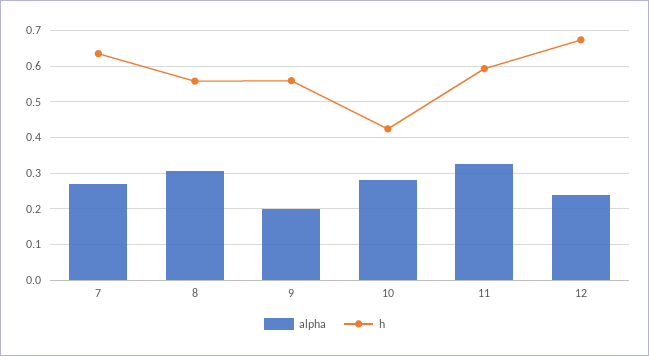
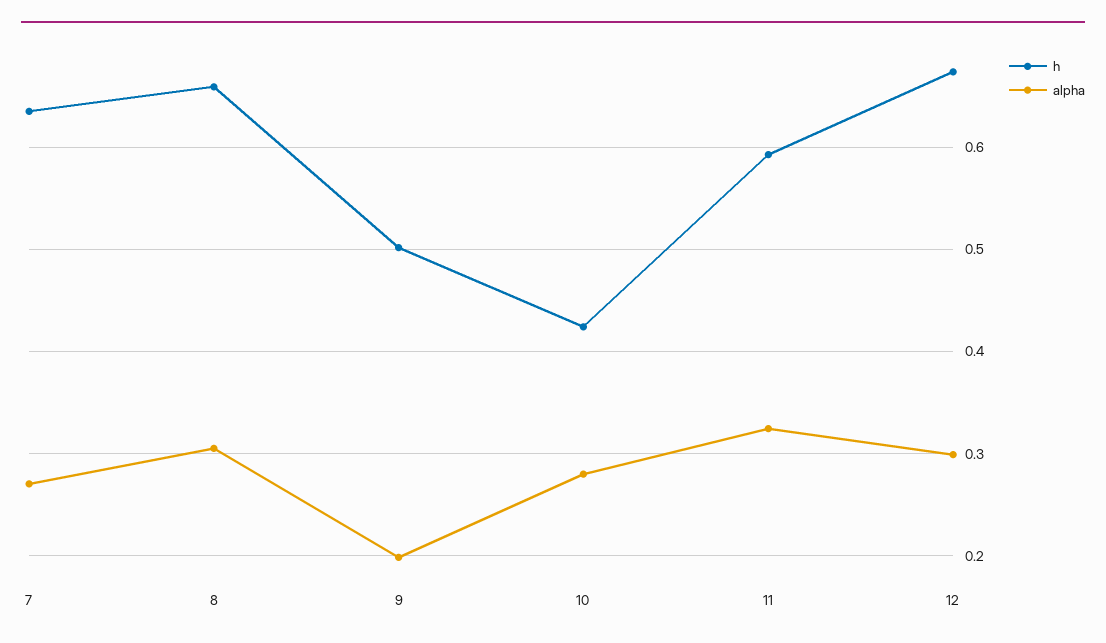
  {
    "alpha": {
      "7": 0.27,
      "8": 0.31,
      "9": 0.2,
      "10": 0.28,
      "11": 0.32,
-     "12": 0.24
+     "12": 0.3
    },
    "h": {
      "7": 0.64,
-     "8": 0.56,
+     "8": 0.66,
-     "9": 0.56,
+     "9": 0.5,
      "10": 0.42,
      "11": 0.59,
      "12": 0.67
    }
  }

